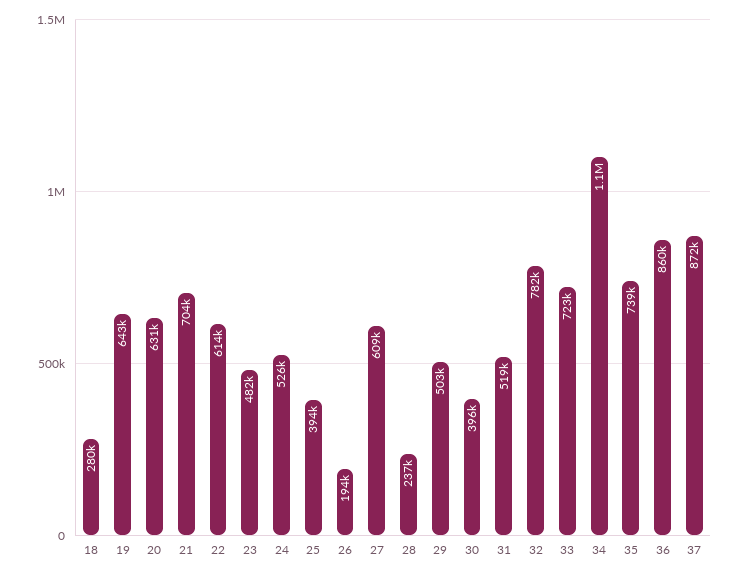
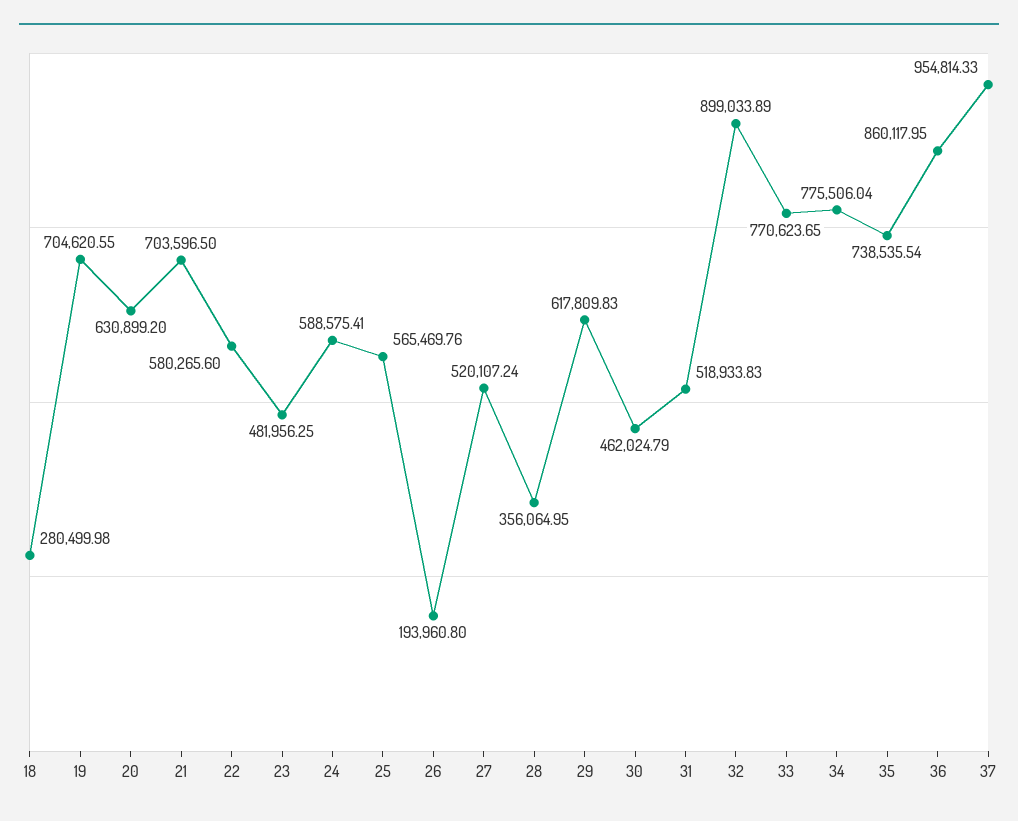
  {
    "18": 280499.98,
-   "19": 643000,
+   "19": 704620.55,
    "20": 630899.2,
    "21": 703596.5,
-   "22": 614000,
+   "22": 580265.6,
    "23": 481956.25,
-   "24": 526000,
+   "24": 588575.41,
-   "25": 394000,
+   "25": 565469.76,
    "26": 193960.8,
-   "27": 609000,
+   "27": 520107.24,
-   "28": 237000,
+   "28": 356064.95,
-   "29": 503000,
+   "29": 617809.83,
-   "30": 396000,
+   "30": 462024.79,
    "31": 518933.83,
-   "32": 782000,
+   "32": 899033.89,
-   "33": 723000,
+   "33": 770623.65,
-   "34": 1100000,
+   "34": 775506.04,
    "35": 738535.54,
    "36": 860117.95,
-   "37": 872000
+   "37": 954814.33
  }

